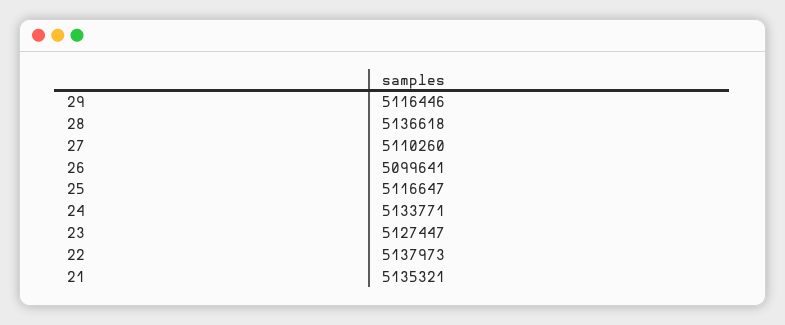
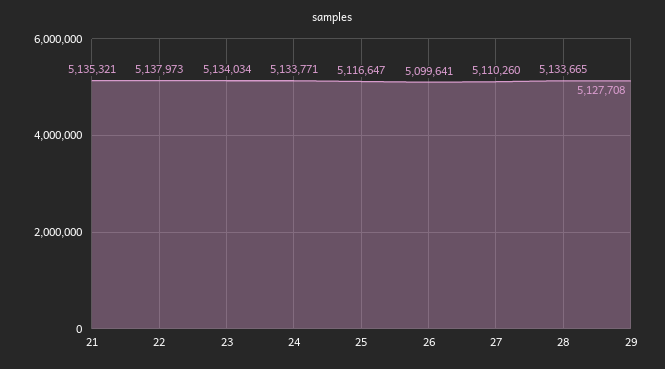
  {
-   "29": 5116446,
+   "29": 5127708,
-   "28": 5136618,
+   "28": 5133665,
    "27": 5110260,
    "26": 5099641,
    "25": 5116647,
    "24": 5133771,
-   "23": 5127447,
+   "23": 5134034,
    "22": 5137973,
    "21": 5135321
  }

